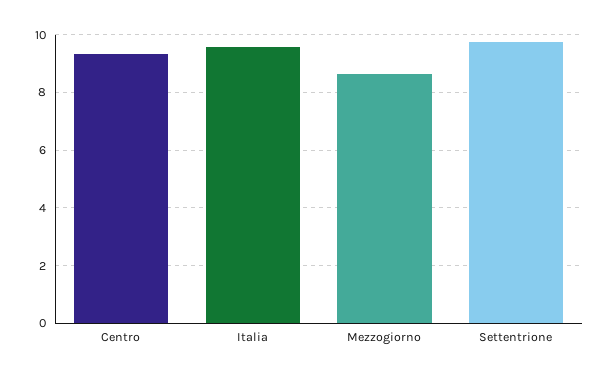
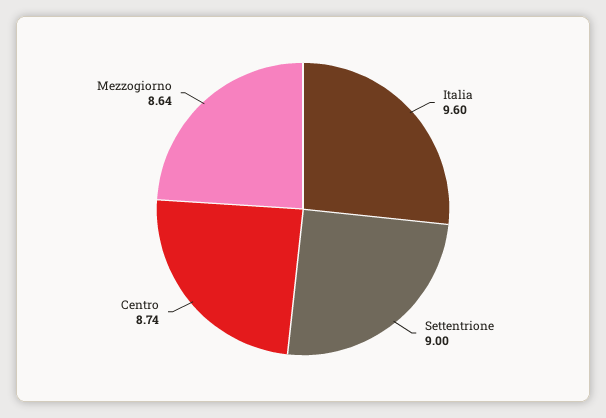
  {
-   "Centro": 9.25,
+   "Centro": 8.74,
    "Italia": 9.6,
    "Mezzogiorno": 8.64,
-   "Settentrione": 9.75
+   "Settentrione": 9
  }

